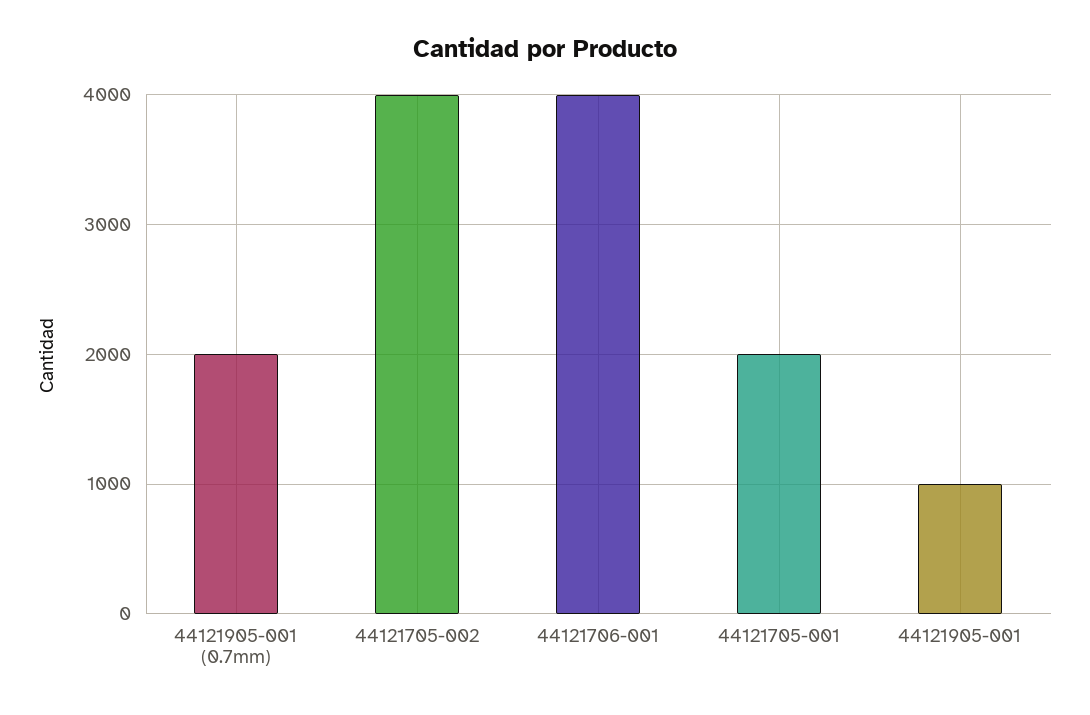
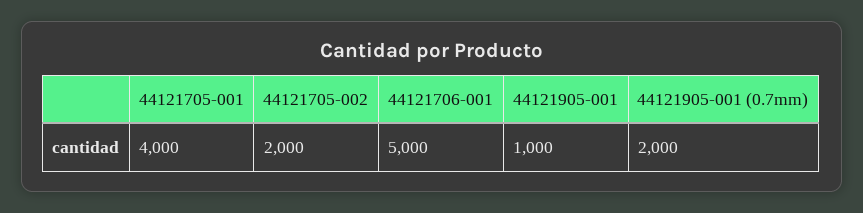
  {
    "44121905-001 (0.7mm)": 2000,
-   "44121705-002": 4000,
+   "44121705-002": 2000,
-   "44121706-001": 4000,
+   "44121706-001": 5000,
-   "44121705-001": 2000,
+   "44121705-001": 4000,
    "44121905-001": 1000
  }

